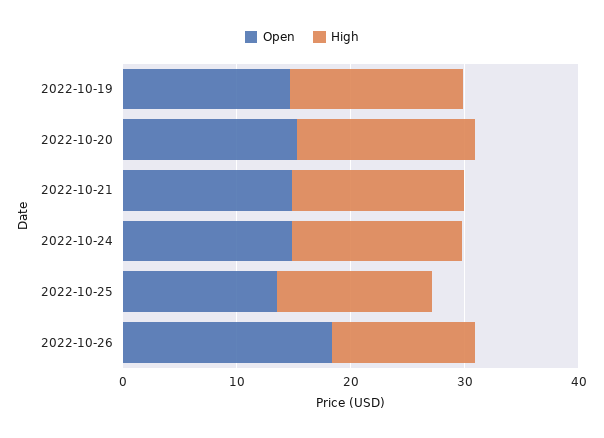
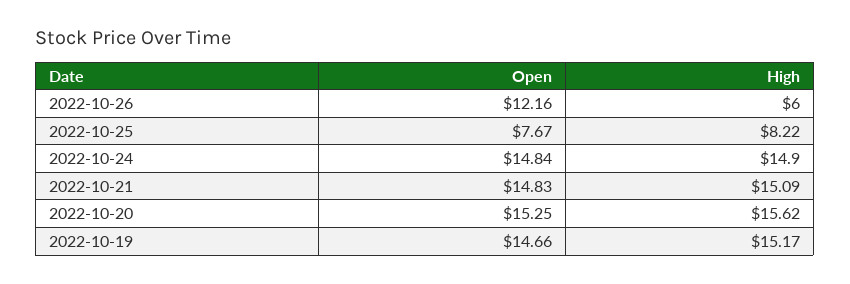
  {
    "Open": {
      "2022-10-19": 14.66,
      "2022-10-20": 15.25,
      "2022-10-21": 14.83,
      "2022-10-24": 14.84,
-     "2022-10-25": 14,
+     "2022-10-25": 7.67,
-     "2022-10-26": 18
+     "2022-10-26": 12.16
    },
    "High": {
      "2022-10-19": 15.17,
      "2022-10-20": 15.62,
      "2022-10-21": 15.09,
      "2022-10-24": 14.9,
-     "2022-10-25": 14,
+     "2022-10-25": 8.22,
-     "2022-10-26": 12
+     "2022-10-26": 6
    }
  }

